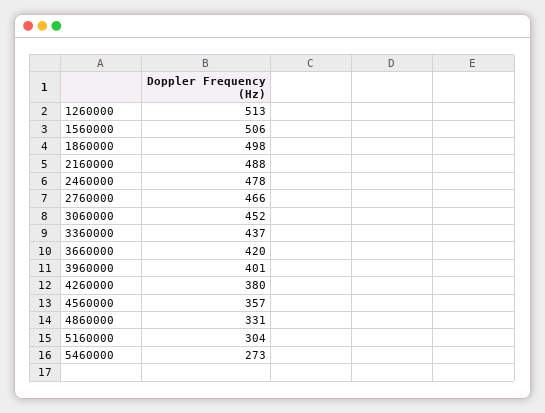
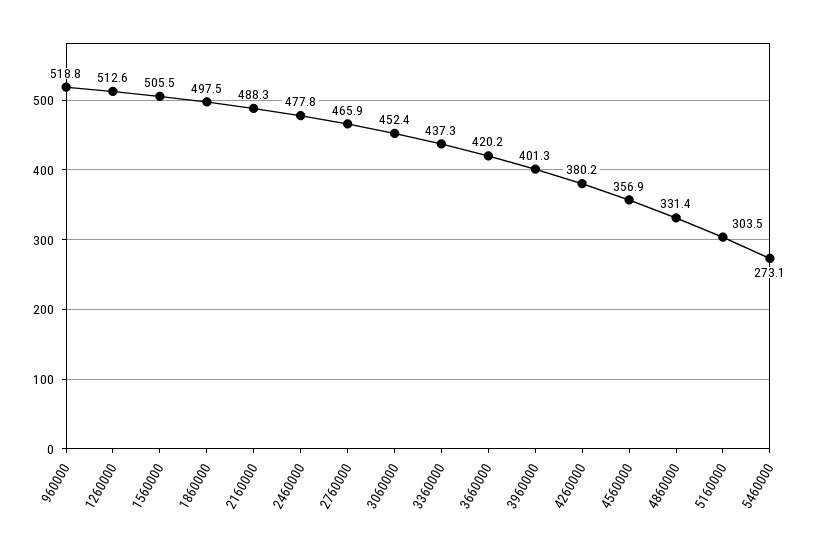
  {
    "1260000": 512.6,
    "1560000": 505.5,
    "1860000": 497.5,
    "2160000": 488.3,
    "2460000": 477.8,
    "2760000": 465.9,
    "3060000": 452.4,
    "3360000": 437.3,
    "3660000": 420.2,
    "3960000": 401.3,
    "4260000": 380.2,
    "4560000": 356.9,
    "4860000": 331.4,
    "5160000": 303.5,
-   "5460000": 273.1
+   "5460000": 273.1,
+   "960000": 518.8
  }

